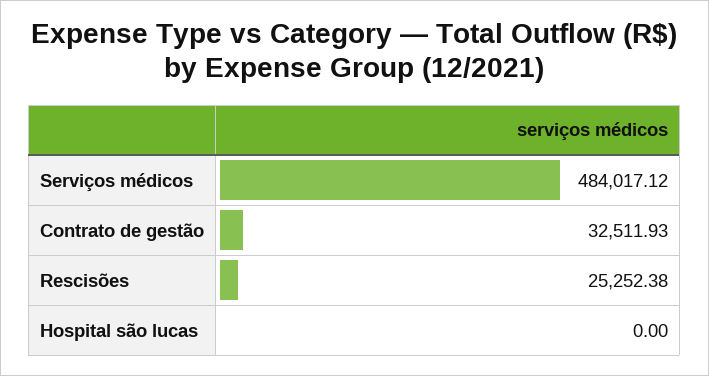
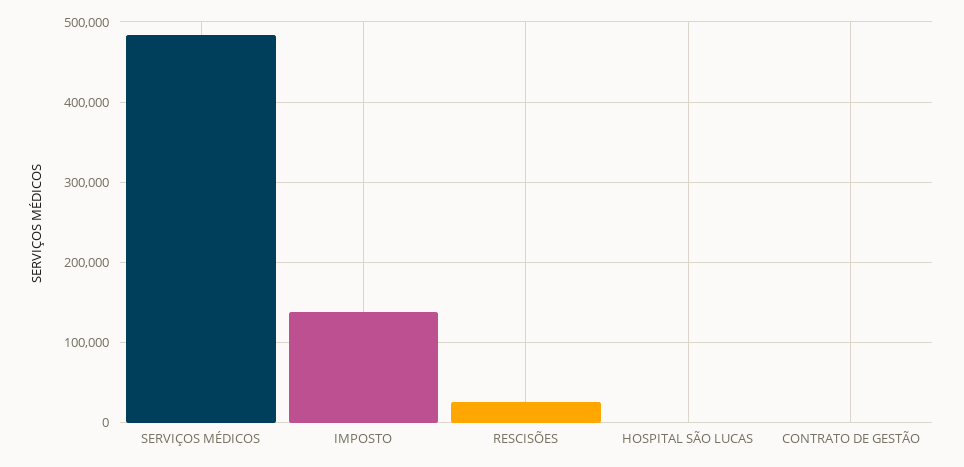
  {
    "Serviços médicos": 484017.12,
-   "Contrato de gestão": 32511.93,
+   "Contrato de gestão": 0,
    "Rescisões": 25252.38,
-   "Hospital são lucas": 0
+   "Hospital são lucas": 0,
+   "IMPOSTO": 140000
  }

